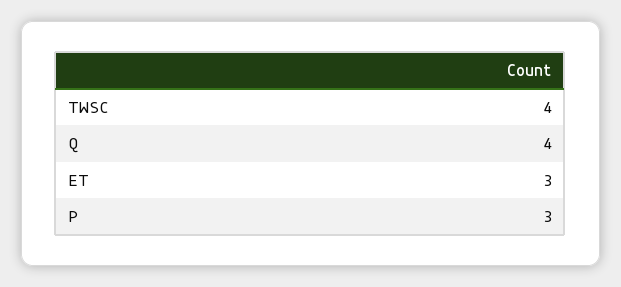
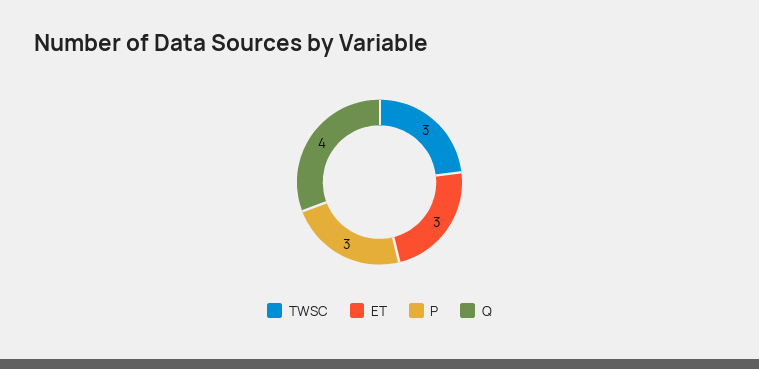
  {
-   "TWSC": 4,
+   "TWSC": 3,
    "Q": 4,
    "ET": 3,
    "P": 3
  }

